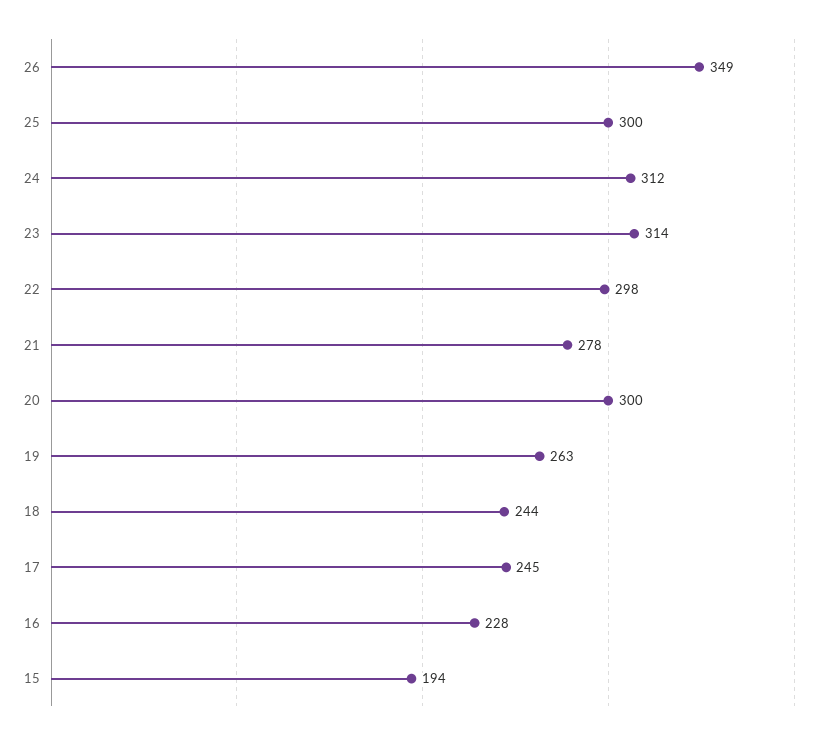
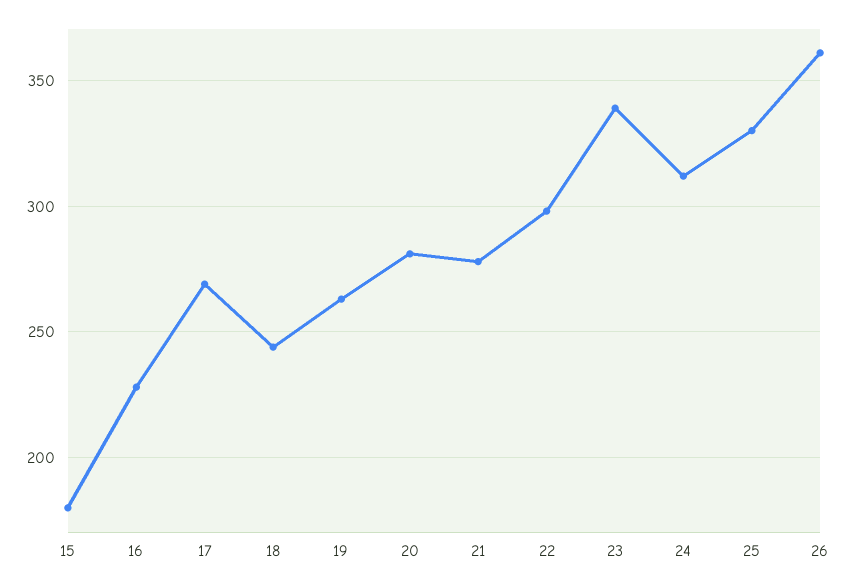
  {
-   "26": 349,
+   "26": 360,
-   "25": 300,
+   "25": 330,
    "24": 312,
-   "23": 314,
+   "23": 340,
    "22": 298,
    "21": 278,
-   "20": 300,
+   "20": 280,
    "19": 263,
    "18": 244,
-   "17": 245,
+   "17": 270,
    "16": 228,
-   "15": 194
+   "15": 180
  }

